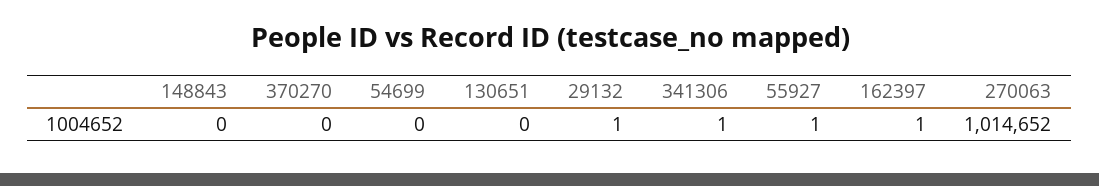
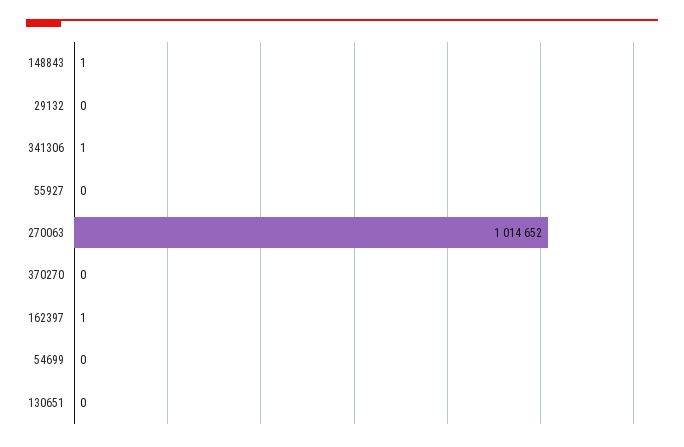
  {
-   "148843": 0,
+   "148843": 1,
    "370270": 0,
    "54699": 0,
    "130651": 0,
-   "29132": 1,
+   "29132": 0,
    "341306": 1,
-   "55927": 1,
+   "55927": 0,
    "162397": 1,
    "270063": 1014652
  }

